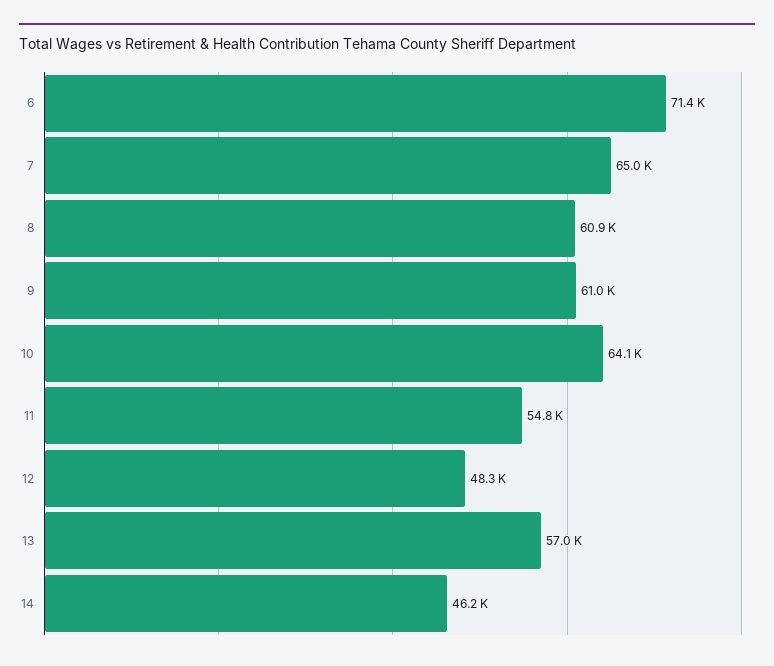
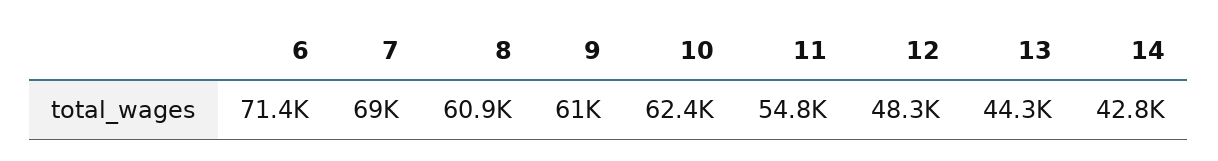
  {
    "6": 71400,
-   "7": 65000,
+   "7": 69000,
    "8": 60900,
    "9": 61000,
-   "10": 64100,
+   "10": 62400,
    "11": 54800,
    "12": 48300,
-   "13": 57000,
+   "13": 44300,
-   "14": 46200
+   "14": 42800
  }

